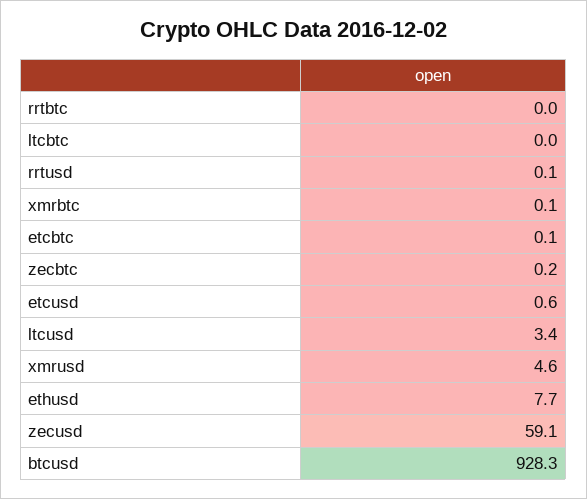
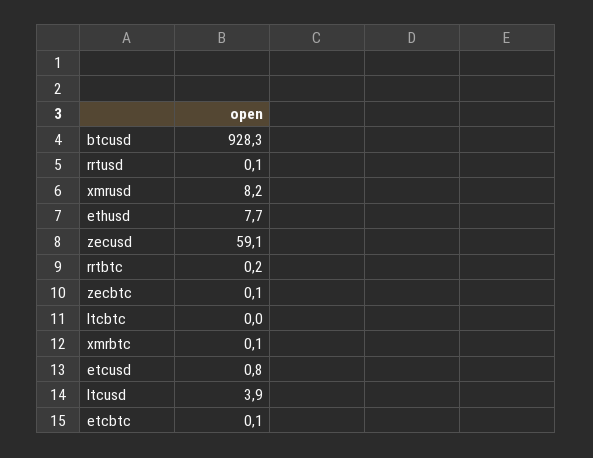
  {
-   "rrtbtc": 0,
+   "rrtbtc": 0.2,
    "ltcbtc": 0,
    "rrtusd": 0.1,
    "xmrbtc": 0.1,
    "etcbtc": 0.1,
-   "zecbtc": 0.2,
+   "zecbtc": 0.1,
-   "etcusd": 0.6,
+   "etcusd": 0.8,
-   "ltcusd": 3.4,
+   "ltcusd": 3.9,
-   "xmrusd": 4.6,
+   "xmrusd": 8.2,
    "ethusd": 7.7,
    "zecusd": 59.1,
    "btcusd": 928.3
  }

